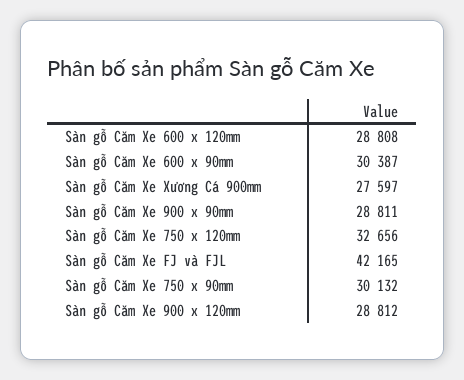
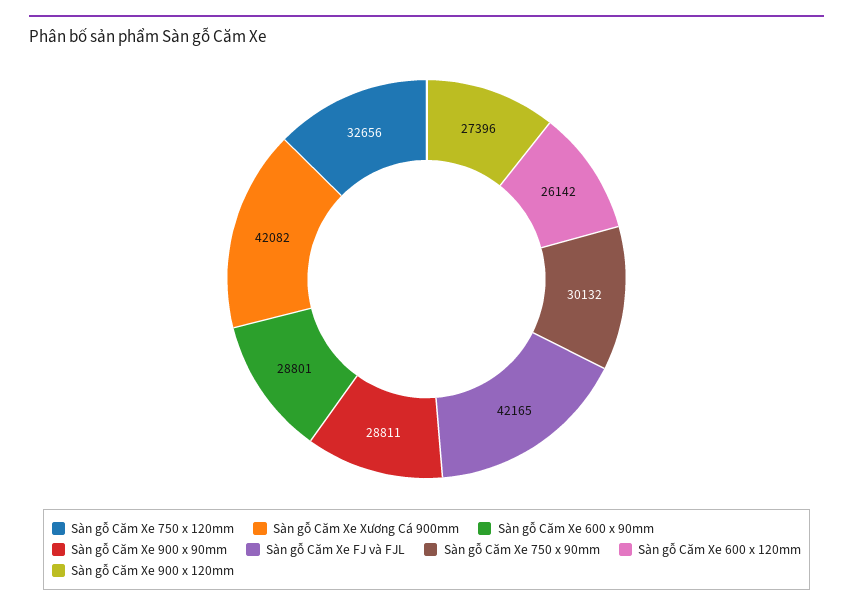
  {
-   "Sàn gỗ Căm Xe 600 x 120mm": 28808,
+   "Sàn gỗ Căm Xe 600 x 120mm": 26142,
-   "Sàn gỗ Căm Xe 600 x 90mm": 30387,
+   "Sàn gỗ Căm Xe 600 x 90mm": 28801,
-   "Sàn gỗ Căm Xe Xương Cá 900mm": 27597,
+   "Sàn gỗ Căm Xe Xương Cá 900mm": 42082,
    "Sàn gỗ Căm Xe 900 x 90mm": 28811,
    "Sàn gỗ Căm Xe 750 x 120mm": 32656,
    "Sàn gỗ Căm Xe FJ và FJL": 42165,
    "Sàn gỗ Căm Xe 750 x 90mm": 30132,
-   "Sàn gỗ Căm Xe 900 x 120mm": 28812
+   "Sàn gỗ Căm Xe 900 x 120mm": 27396
  }

